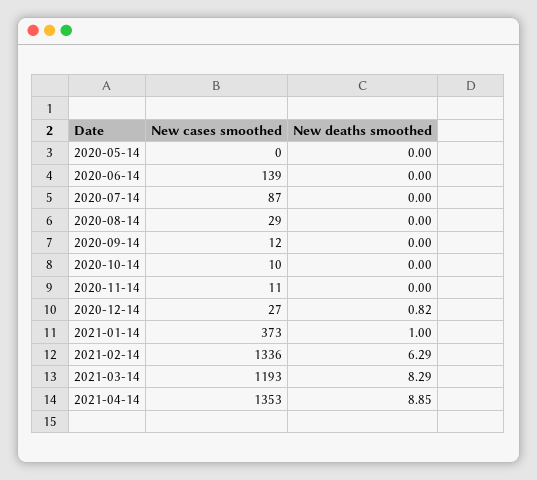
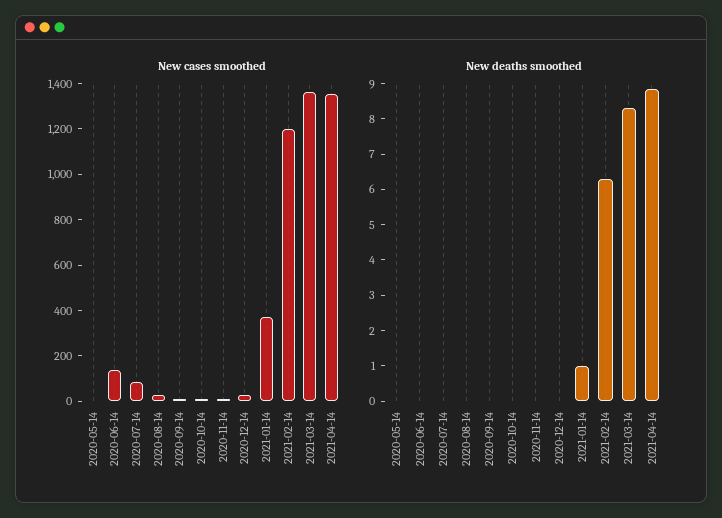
  {
    "New cases smoothed": {
      "2020-05-14": 0,
      "2020-06-14": 139,
      "2020-07-14": 87,
      "2020-08-14": 29,
      "2020-09-14": 12,
      "2020-10-14": 10,
      "2020-11-14": 11,
      "2020-12-14": 27,
      "2021-01-14": 373,
-     "2021-02-14": 1336,
+     "2021-02-14": 1200,
-     "2021-03-14": 1193,
+     "2021-03-14": 1350,
      "2021-04-14": 1353
    },
    "New deaths smoothed": {
      "2020-05-14": 0,
      "2020-06-14": 0,
      "2020-07-14": 0,
      "2020-08-14": 0,
      "2020-09-14": 0,
      "2020-10-14": 0,
      "2020-11-14": 0,
-     "2020-12-14": 0.82,
+     "2020-12-14": 0,
      "2021-01-14": 1,
      "2021-02-14": 6.29,
      "2021-03-14": 8.29,
      "2021-04-14": 8.85
    }
  }

